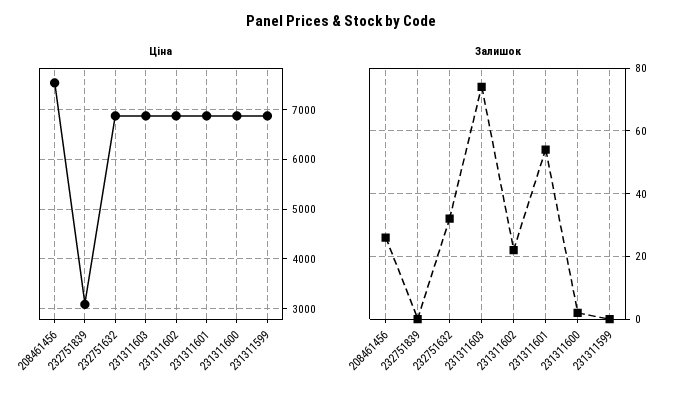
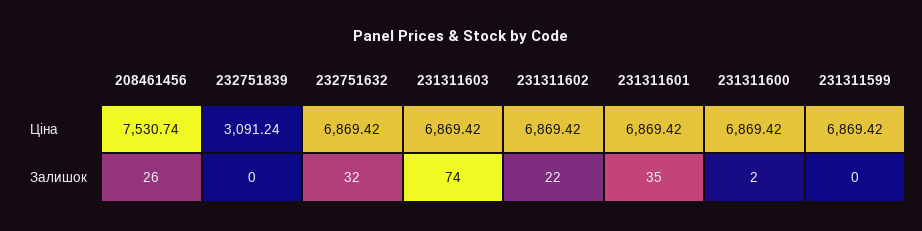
  {
    "Ціна": {
      "208461456": 7530.74,
      "232751839": 3091.24,
      "232751632": 6869.42,
      "231311603": 6869.42,
      "231311602": 6869.42,
      "231311601": 6869.42,
      "231311600": 6869.42,
      "231311599": 6869.42
    },
    "Залишок": {
      "208461456": 26,
      "232751839": 0,
      "232751632": 32,
      "231311603": 74,
      "231311602": 22,
-     "231311601": 55,
+     "231311601": 35,
      "231311600": 2,
      "231311599": 0
    }
  }

